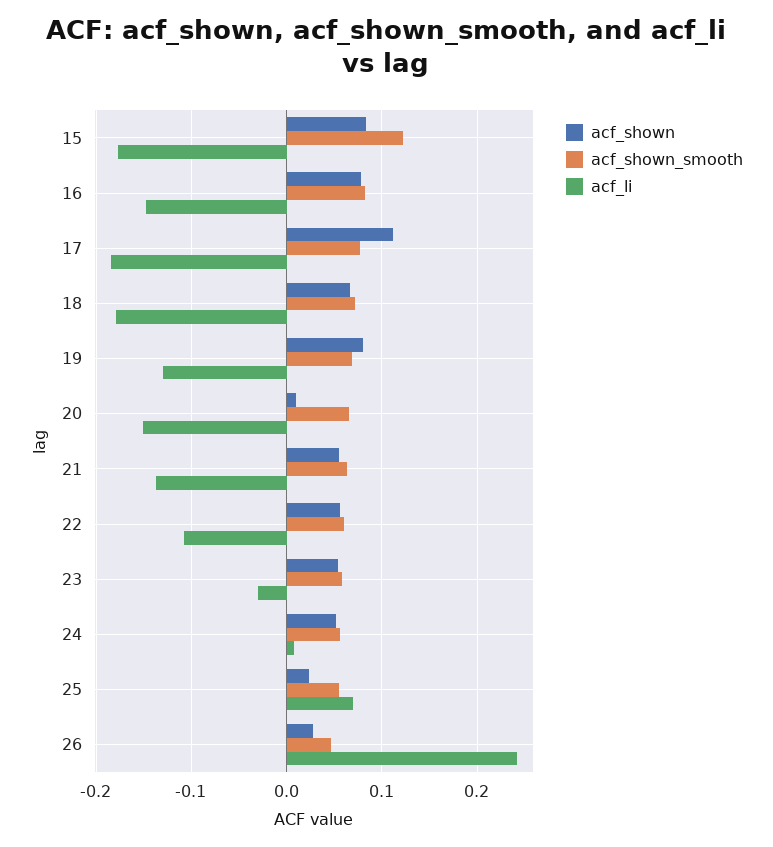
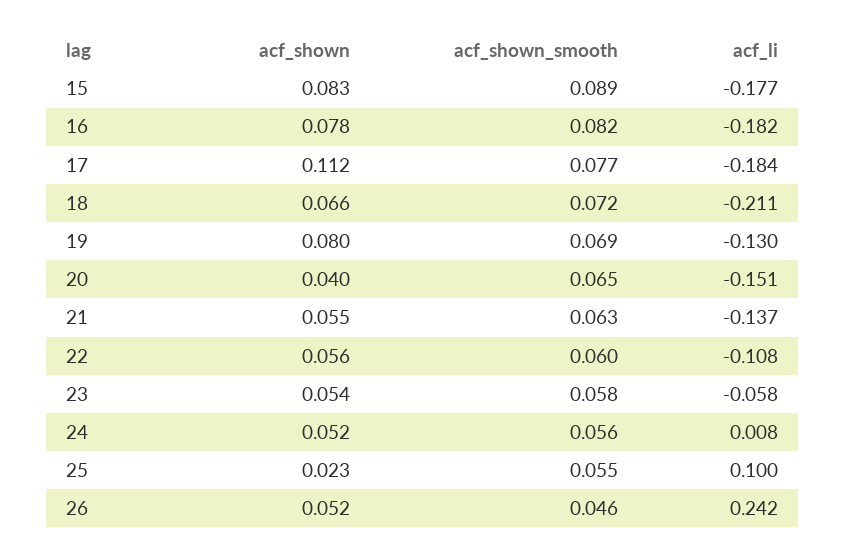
  {
    "acf_shown": {
      "15": 0.083,
      "16": 0.078,
      "17": 0.112,
      "18": 0.066,
      "19": 0.08,
-     "20": 0.01,
+     "20": 0.04,
      "21": 0.055,
      "22": 0.056,
      "23": 0.054,
      "24": 0.052,
      "25": 0.023,
-     "26": 0.03
+     "26": 0.052
    },
    "acf_shown_smooth": {
-     "15": 0.12,
+     "15": 0.089,
      "16": 0.082,
      "17": 0.077,
      "18": 0.072,
      "19": 0.069,
      "20": 0.065,
      "21": 0.063,
      "22": 0.06,
      "23": 0.058,
      "24": 0.056,
      "25": 0.055,
      "26": 0.046
    },
    "acf_li": {
      "15": -0.177,
-     "16": -0.15,
+     "16": -0.182,
      "17": -0.184,
-     "18": -0.18,
+     "18": -0.211,
      "19": -0.13,
      "20": -0.151,
      "21": -0.137,
      "22": -0.108,
-     "23": -0.03,
+     "23": -0.058,
      "24": 0.008,
-     "25": 0.07,
+     "25": 0.1,
      "26": 0.242
    }
  }

